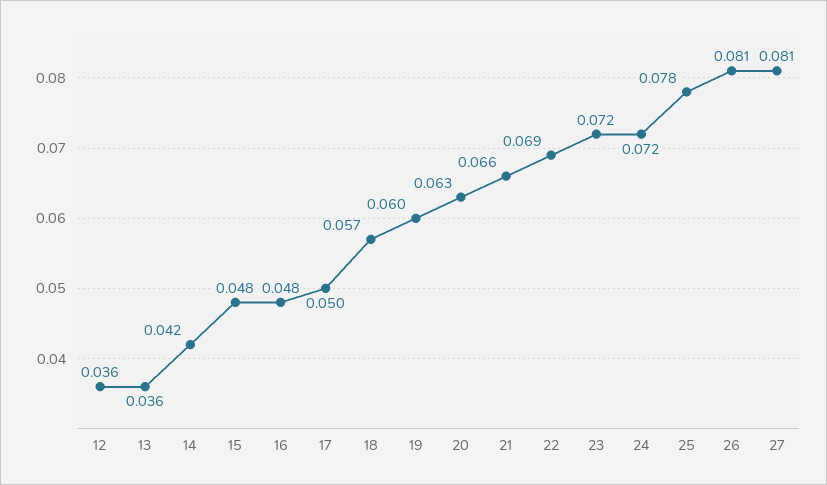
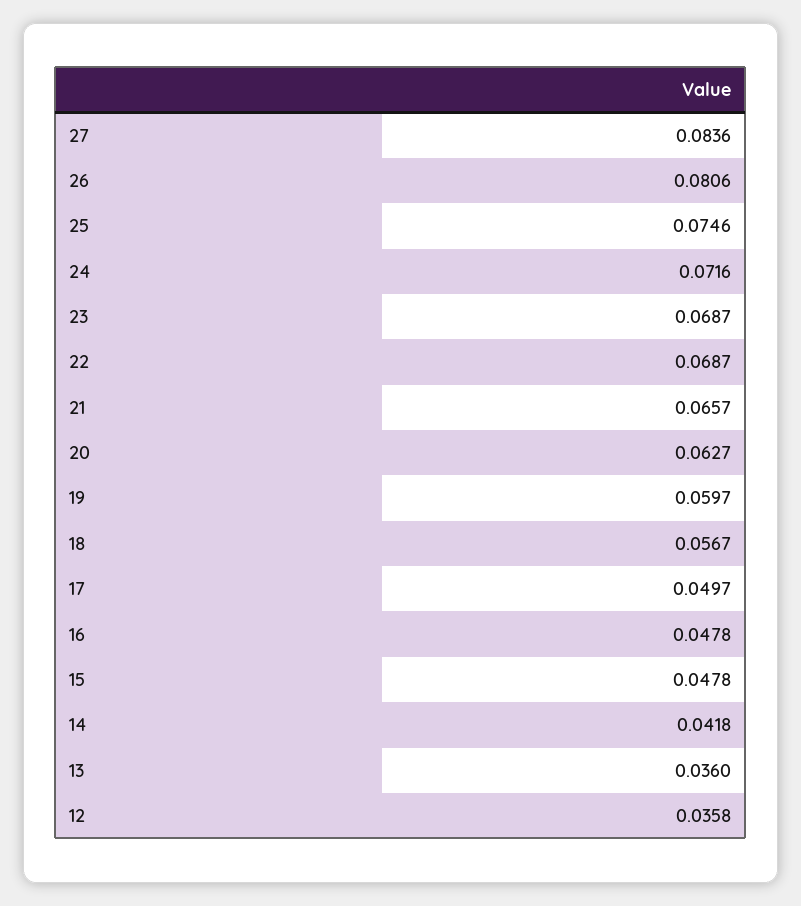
  {
    "12": 0.0358,
    "13": 0.036,
    "14": 0.0418,
    "15": 0.0478,
    "16": 0.0478,
    "17": 0.0497,
    "18": 0.0567,
    "19": 0.0597,
    "20": 0.0627,
    "21": 0.0657,
    "22": 0.0687,
-   "23": 0.072,
+   "23": 0.0687,
    "24": 0.0716,
-   "25": 0.078,
+   "25": 0.0746,
    "26": 0.0806,
-   "27": 0.081
+   "27": 0.0836
  }

